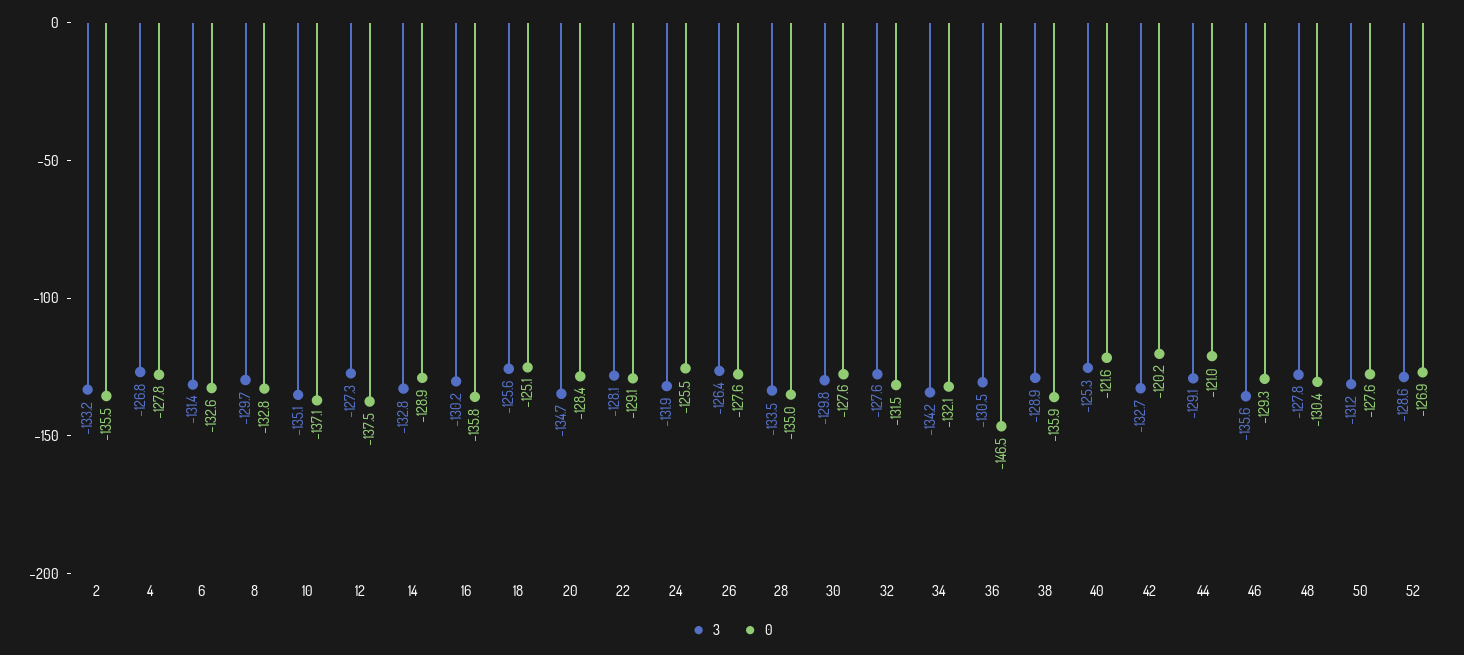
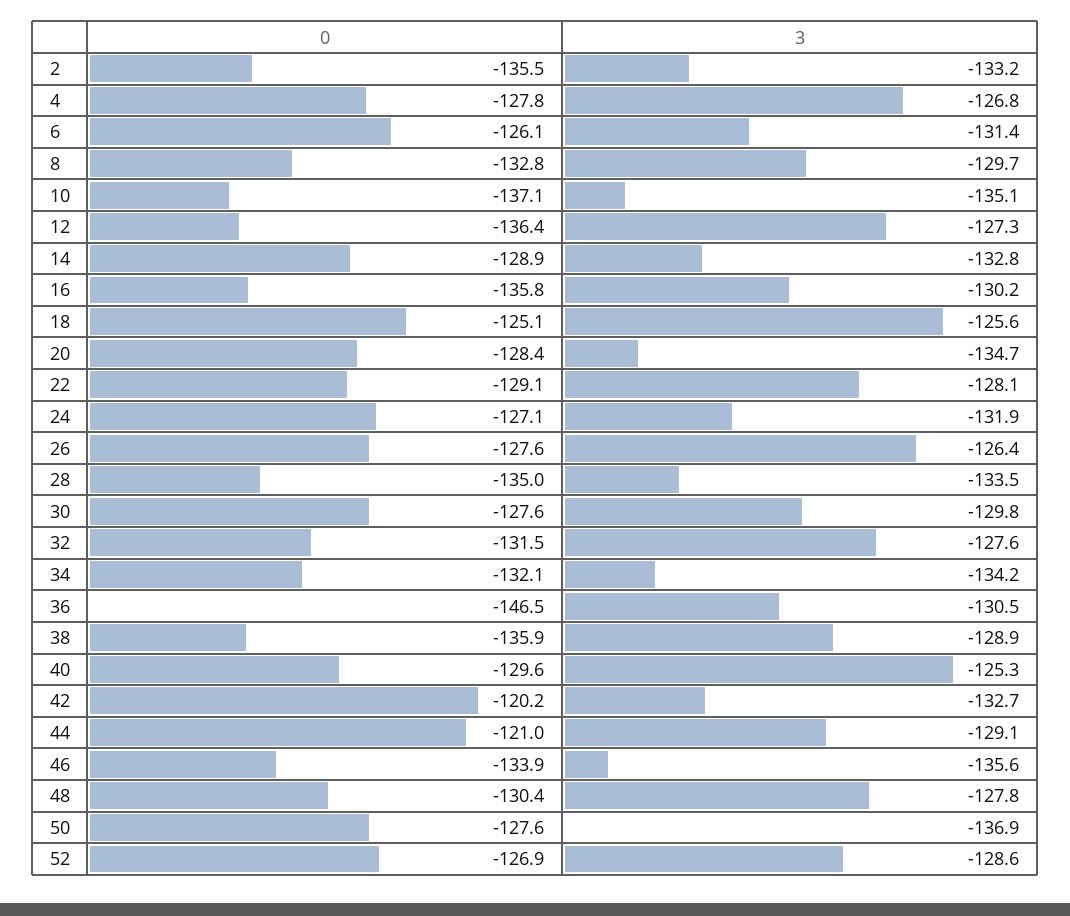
  {
    "3": {
      "2": -133.2,
      "4": -126.8,
      "6": -131.4,
      "8": -129.7,
      "10": -135.1,
      "12": -127.3,
      "14": -132.8,
      "16": -130.2,
      "18": -125.6,
      "20": -134.7,
      "22": -128.1,
      "24": -131.9,
      "26": -126.4,
      "28": -133.5,
      "30": -129.8,
      "32": -127.6,
      "34": -134.2,
      "36": -130.5,
      "38": -128.9,
      "40": -125.3,
      "42": -132.7,
      "44": -129.1,
      "46": -135.6,
      "48": -127.8,
-     "50": -131.2,
+     "50": -136.9,
      "52": -128.6
    },
    "0": {
      "2": -135.5,
      "4": -127.8,
-     "6": -132.6,
+     "6": -126.1,
      "8": -132.8,
      "10": -137.1,
-     "12": -137.5,
+     "12": -136.4,
      "14": -128.9,
      "16": -135.8,
      "18": -125.1,
      "20": -128.4,
      "22": -129.1,
-     "24": -125.5,
+     "24": -127.1,
      "26": -127.6,
      "28": -135,
      "30": -127.6,
      "32": -131.5,
      "34": -132.1,
      "36": -146.5,
      "38": -135.9,
-     "40": -121.6,
+     "40": -129.6,
      "42": -120.2,
      "44": -121,
-     "46": -129.3,
+     "46": -133.9,
      "48": -130.4,
      "50": -127.6,
      "52": -126.9
    }
  }

